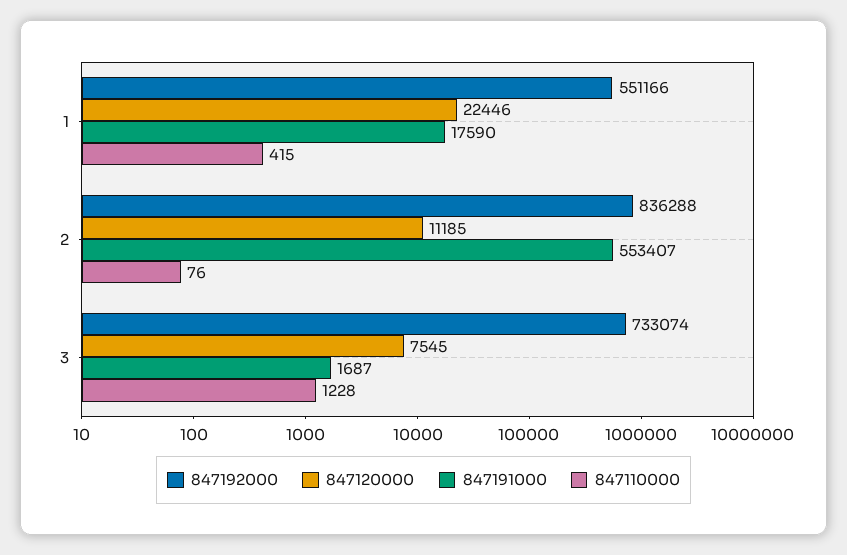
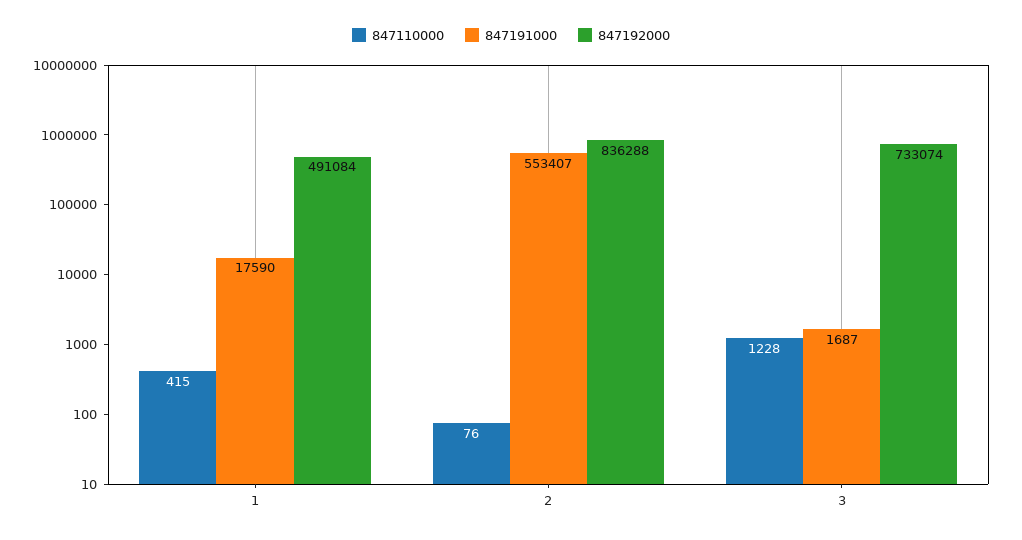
  {
    "847192000": {
-     "1": 551166,
+     "1": 491084,
      "2": 836288,
      "3": 733074
    },
-   "847120000": {
-     "1": 22446,
-     "2": 11185,
-     "3": 7545
-   },
    "847191000": {
      "1": 17590,
      "2": 553407,
      "3": 1687
    },
    "847110000": {
      "1": 415,
      "2": 76,
      "3": 1228
    }
  }

